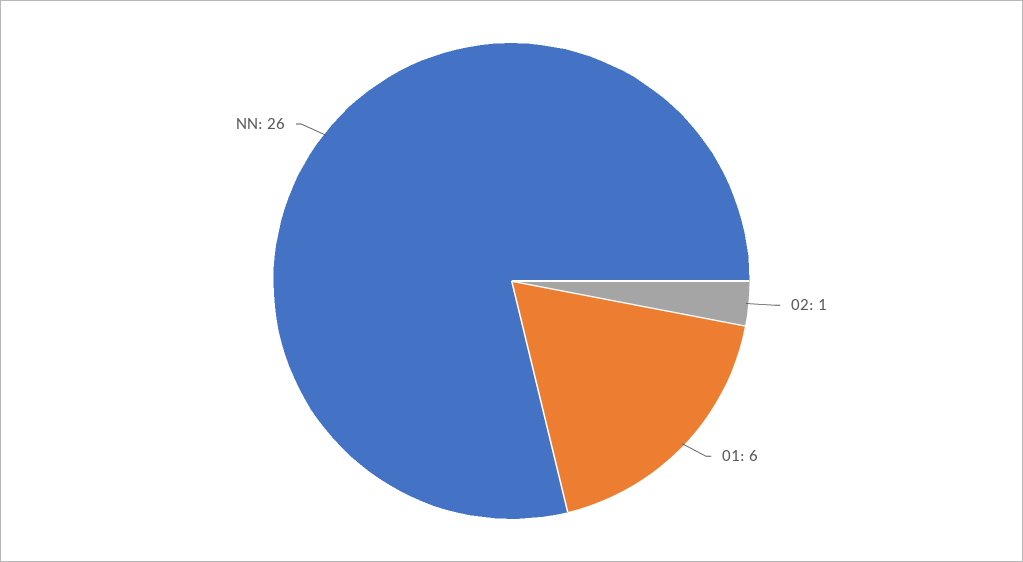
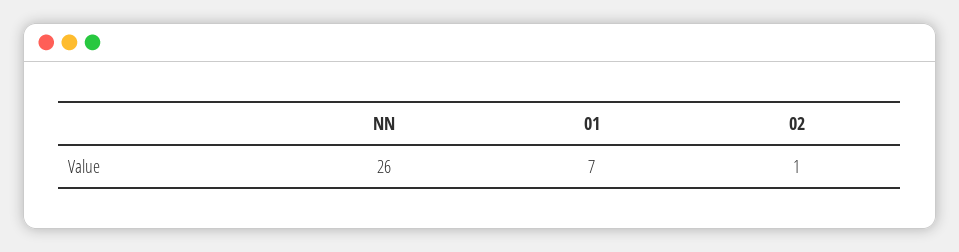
  {
    "02": 1,
-   "01": 6,
+   "01": 7,
    "NN": 26
  }

